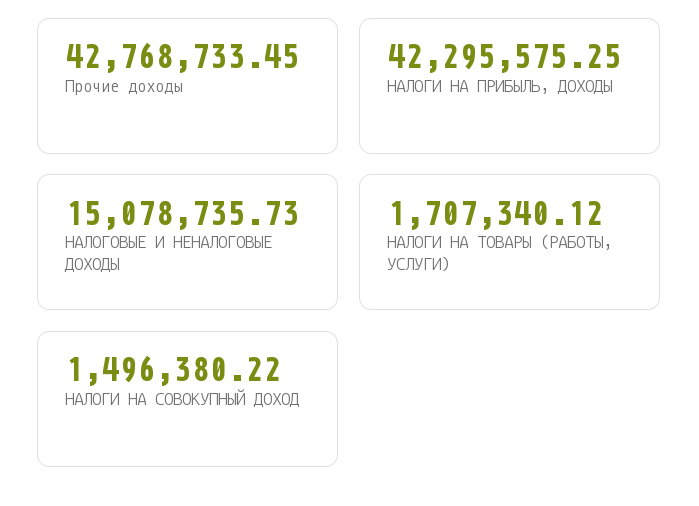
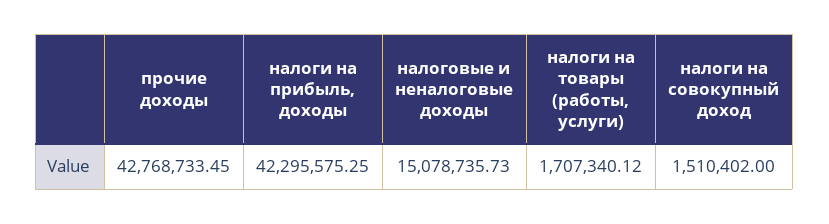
  {
    "Прочие доходы": 42768733.45,
    "НАЛОГИ НА ПРИБЫЛЬ, ДОХОДЫ": 42295575.25,
    "НАЛОГОВЫЕ И НЕНАЛОГОВЫЕ ДОХОДЫ": 15078735.73,
    "НАЛОГИ НА ТОВАРЫ (РАБОТЫ, УСЛУГИ)": 1707340.12,
-   "НАЛОГИ НА СОВОКУПНЫЙ ДОХОД": 1496380.22
+   "НАЛОГИ НА СОВОКУПНЫЙ ДОХОД": 1510402
  }

